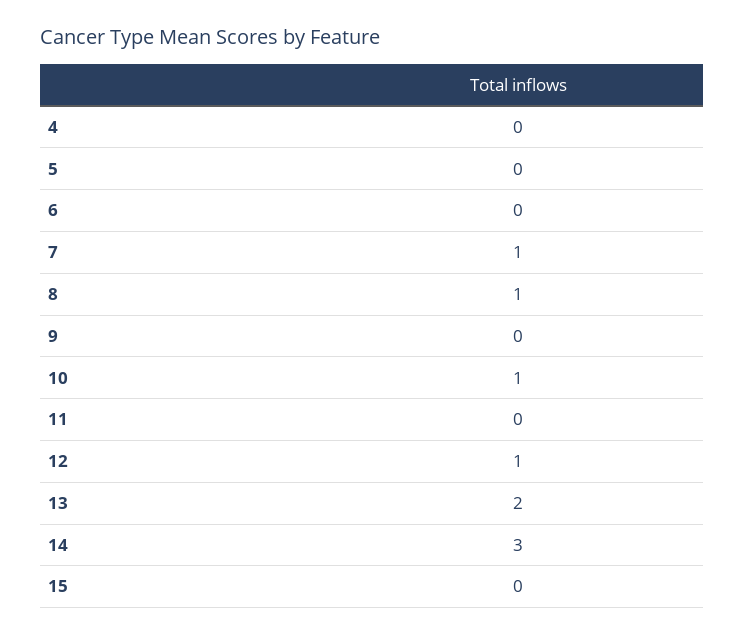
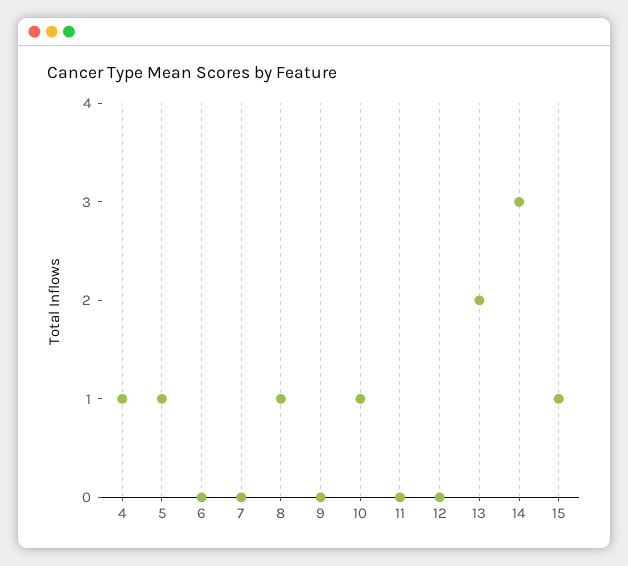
  {
-   "4": 0,
+   "4": 1,
-   "5": 0,
+   "5": 1,
    "6": 0,
-   "7": 1,
+   "7": 0,
    "8": 1,
    "9": 0,
    "10": 1,
    "11": 0,
-   "12": 1,
+   "12": 0,
    "13": 2,
    "14": 3,
-   "15": 0
+   "15": 1
  }

